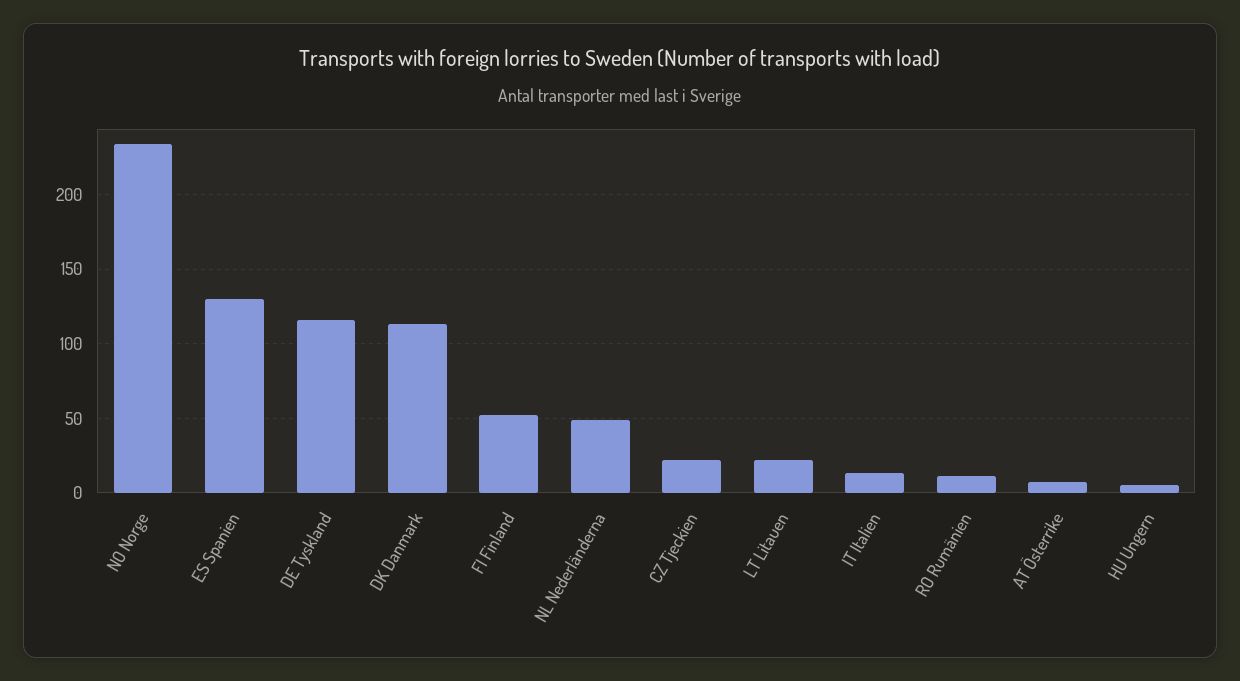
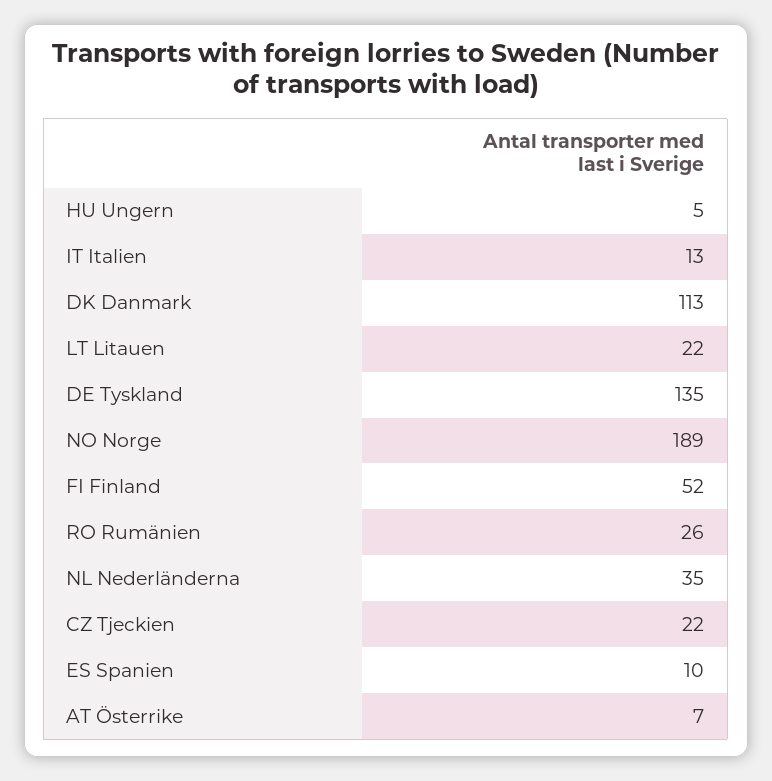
  {
-   "NO Norge": 235,
+   "NO Norge": 189,
-   "ES Spanien": 130,
+   "ES Spanien": 10,
-   "DE Tyskland": 115,
+   "DE Tyskland": 135,
    "DK Danmark": 113,
    "FI Finland": 52,
-   "NL Nederländerna": 50,
+   "NL Nederländerna": 35,
    "CZ Tjeckien": 22,
    "LT Litauen": 22,
    "IT Italien": 13,
-   "RO Rumänien": 10,
+   "RO Rumänien": 26,
    "AT Österrike": 7,
    "HU Ungern": 5
  }

